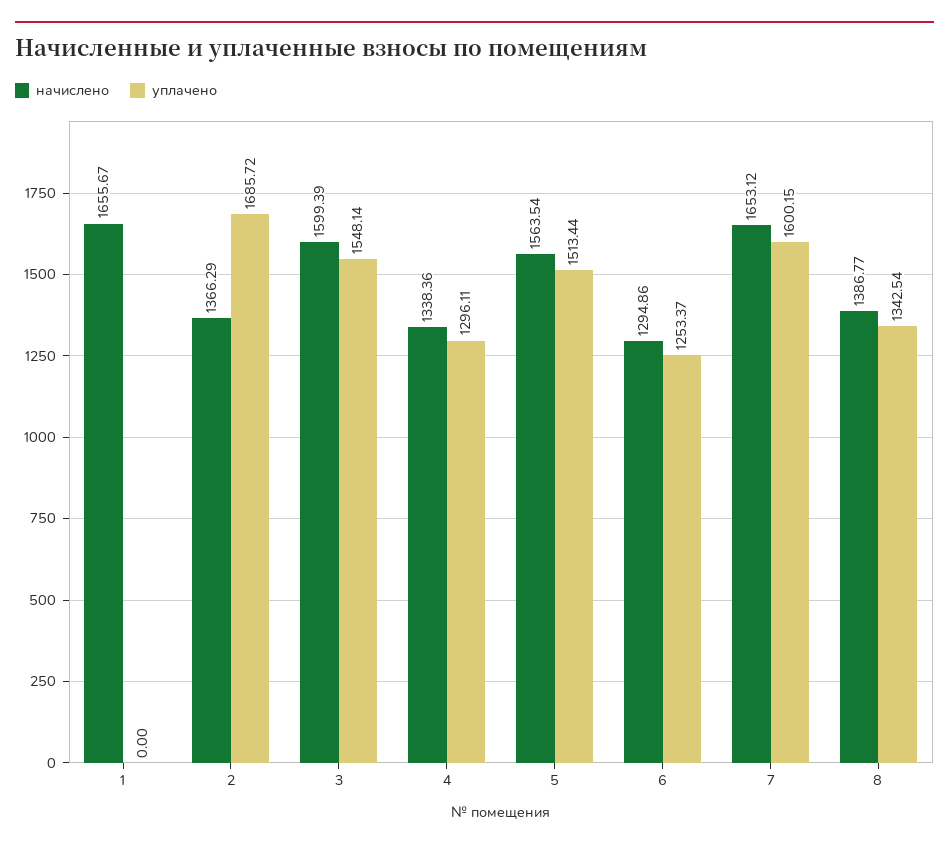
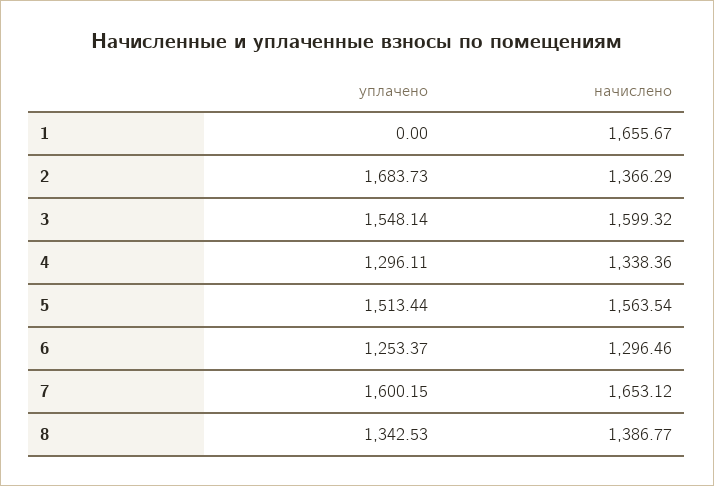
  {
    "начислено": {
      "1": 1655.67,
      "2": 1366.29,
-     "3": 1599.39,
+     "3": 1599.32,
      "4": 1338.36,
      "5": 1563.54,
-     "6": 1294.86,
+     "6": 1296.46,
      "7": 1653.12,
      "8": 1386.77
    },
    "уплачено": {
      "1": 0,
-     "2": 1685.72,
+     "2": 1683.73,
      "3": 1548.14,
      "4": 1296.11,
      "5": 1513.44,
      "6": 1253.37,
      "7": 1600.15,
-     "8": 1342.54
+     "8": 1342.53
    }
  }

